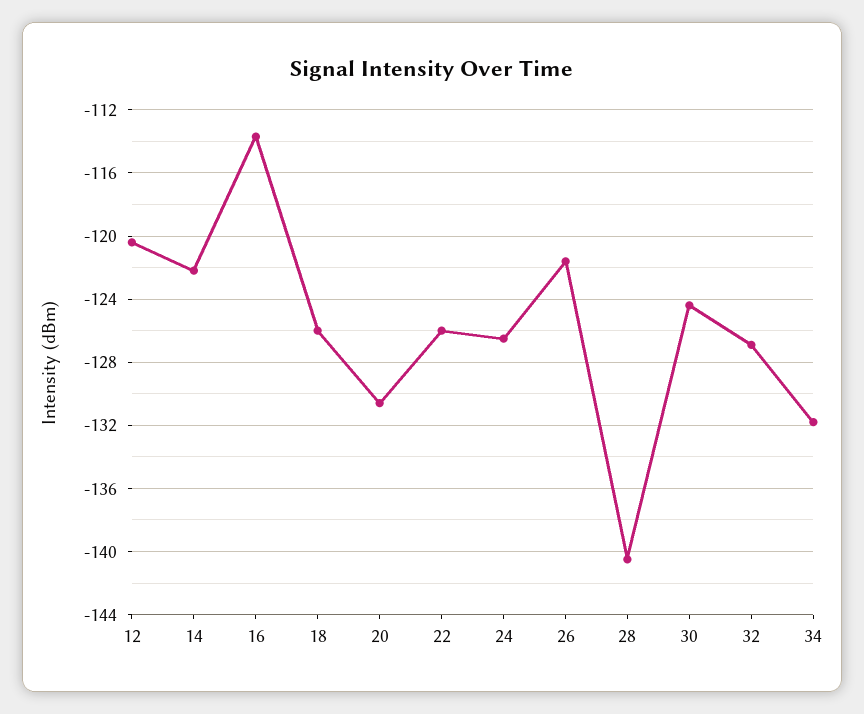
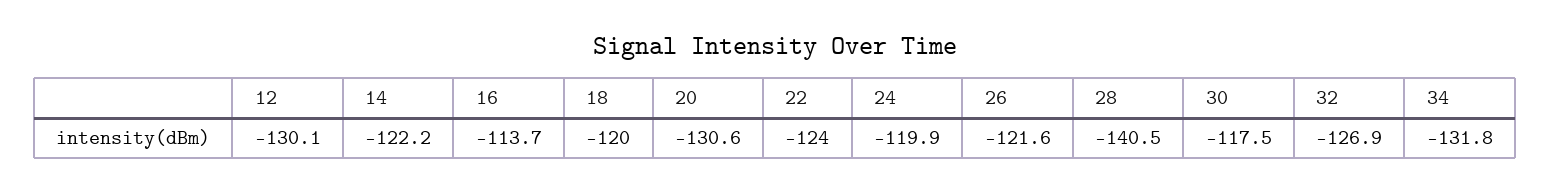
  {
-   "12": -120.5,
+   "12": -130.1,
    "14": -122.2,
    "16": -113.7,
-   "18": -126,
+   "18": -120,
    "20": -130.6,
-   "22": -126,
+   "22": -124,
-   "24": -126.5,
+   "24": -119.9,
    "26": -121.6,
    "28": -140.5,
-   "30": -124.5,
+   "30": -117.5,
    "32": -126.9,
    "34": -131.8
  }

